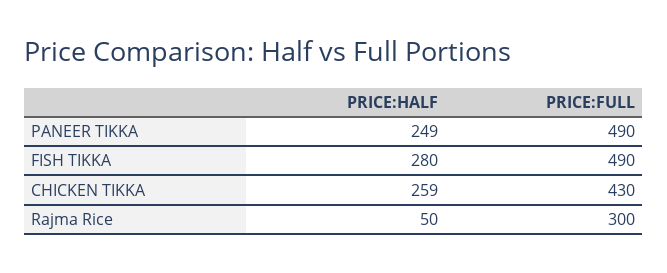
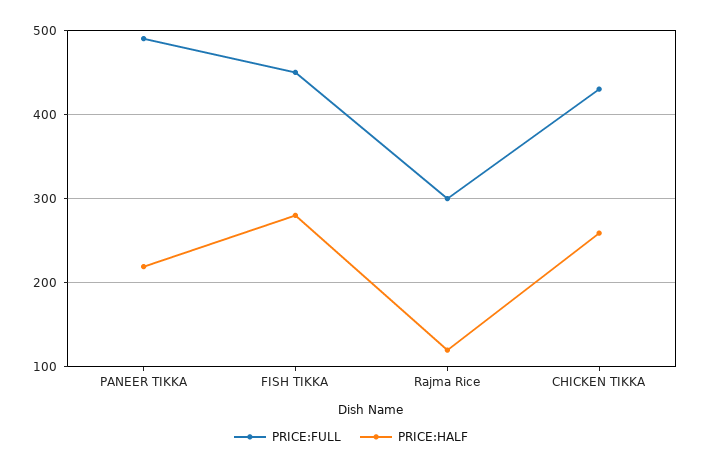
  {
    "PRICE:HALF": {
-     "PANEER TIKKA": 249,
+     "PANEER TIKKA": 220,
      "FISH TIKKA": 280,
      "CHICKEN TIKKA": 259,
-     "Rajma Rice": 50
+     "Rajma Rice": 120
    },
    "PRICE:FULL": {
      "PANEER TIKKA": 490,
-     "FISH TIKKA": 490,
+     "FISH TIKKA": 450,
      "CHICKEN TIKKA": 430,
      "Rajma Rice": 300
    }
  }

